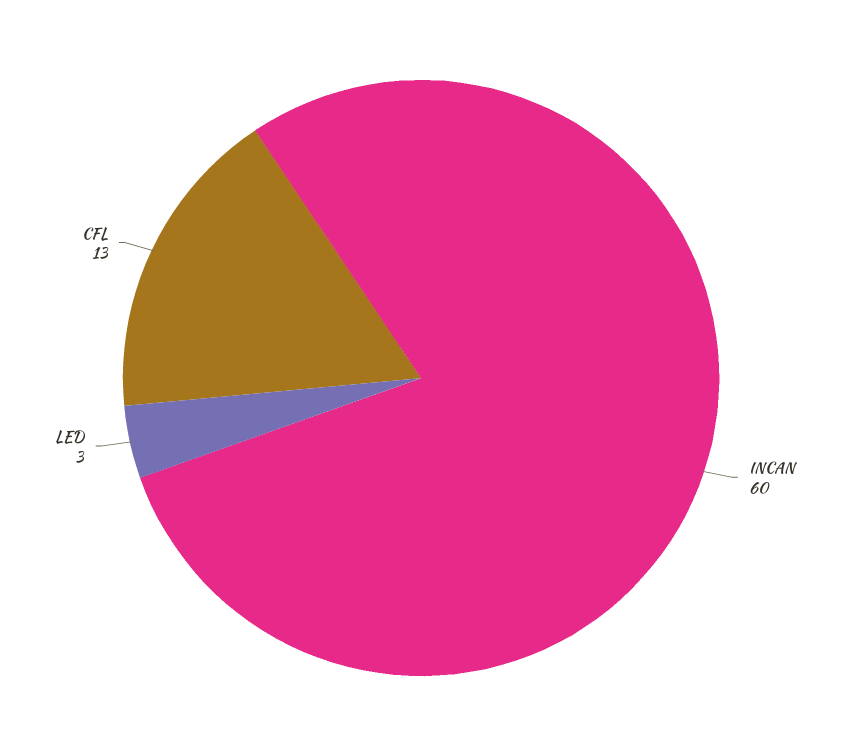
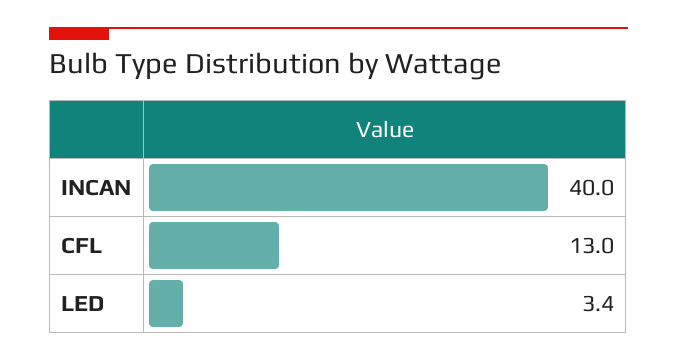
  {
-   "INCAN": 60,
+   "INCAN": 40,
    "LED": 3.4,
    "CFL": 13
  }

